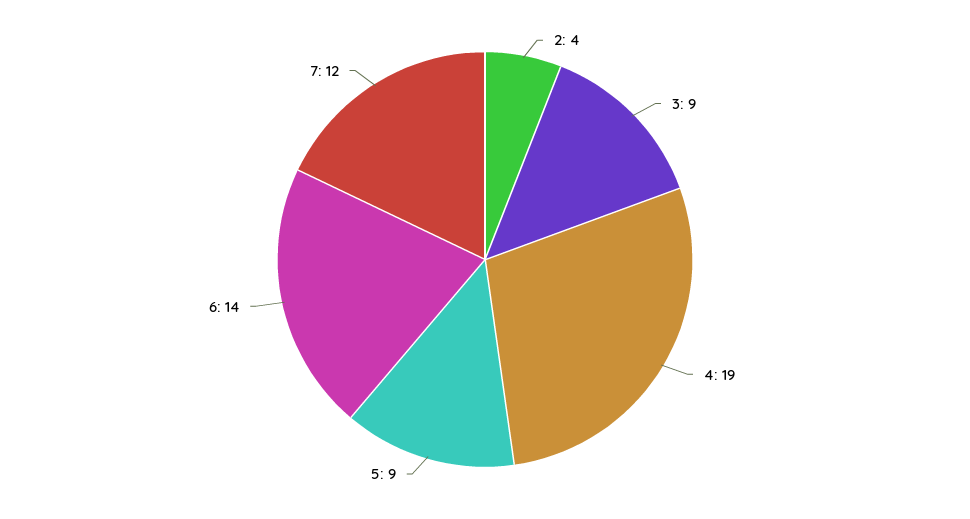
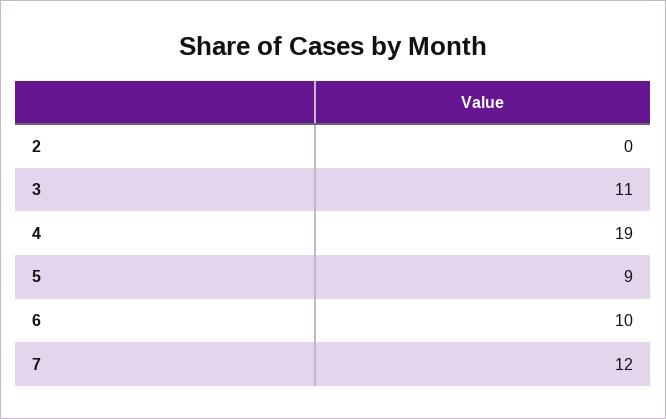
  {
-   "2": 4,
+   "2": 0,
-   "3": 9,
+   "3": 11,
    "4": 19,
    "5": 9,
-   "6": 14,
+   "6": 10,
    "7": 12
  }

